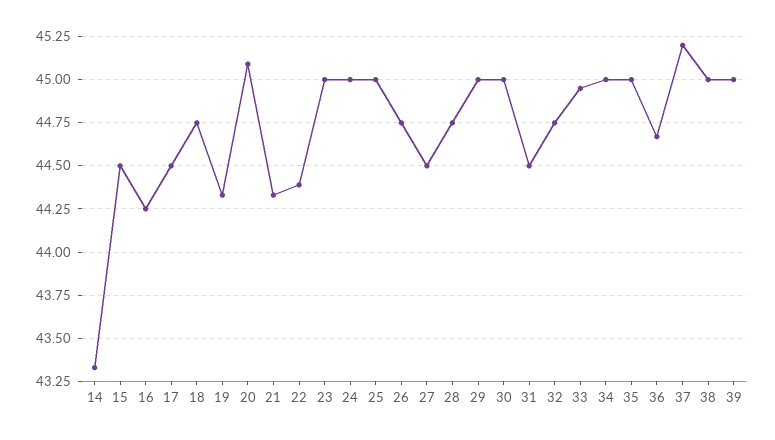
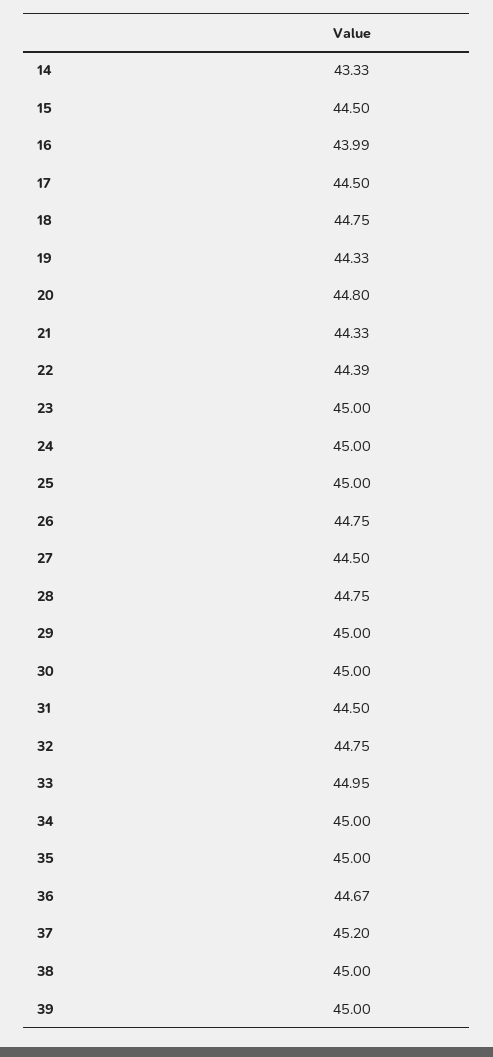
  {
    "14": 43.33,
    "15": 44.5,
-   "16": 44.25,
+   "16": 43.99,
    "17": 44.5,
    "18": 44.75,
    "19": 44.33,
-   "20": 45.1,
+   "20": 44.8,
    "21": 44.33,
    "22": 44.39,
    "23": 45,
    "24": 45,
    "25": 45,
    "26": 44.75,
    "27": 44.5,
    "28": 44.75,
    "29": 45,
    "30": 45,
    "31": 44.5,
    "32": 44.75,
    "33": 44.95,
    "34": 45,
    "35": 45,
    "36": 44.67,
    "37": 45.2,
    "38": 45,
    "39": 45
  }

